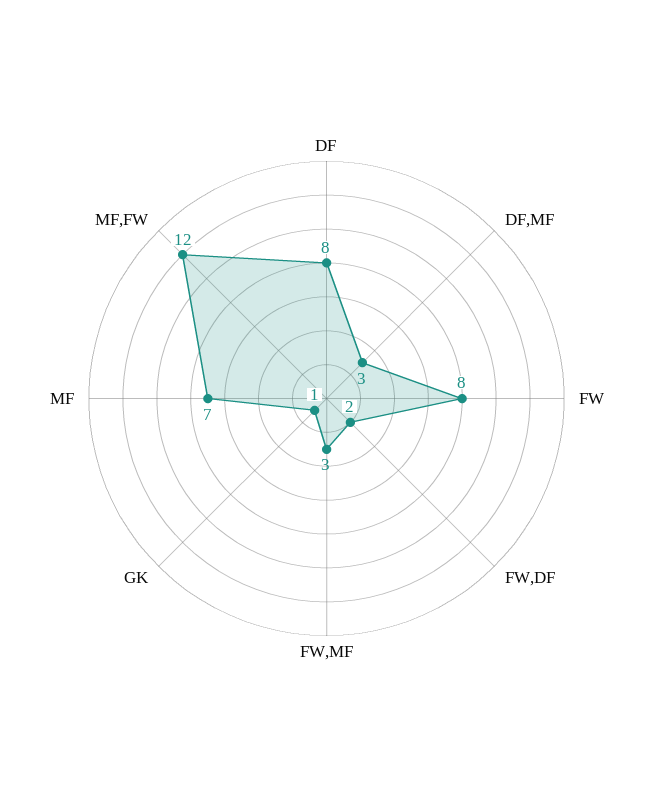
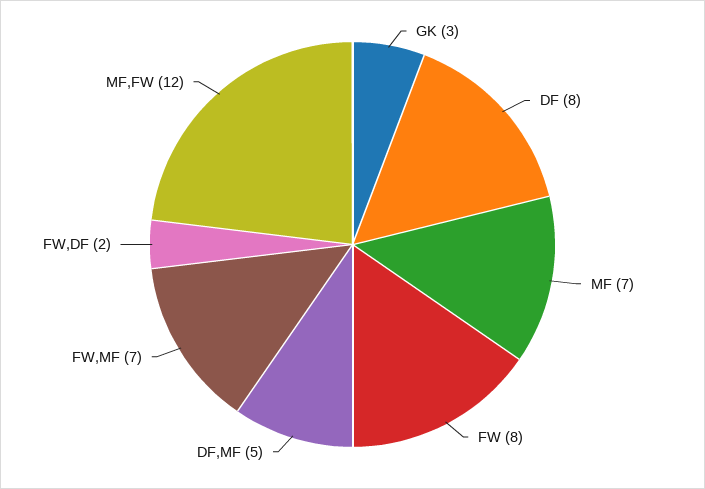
  {
    "DF": 8,
-   "DF,MF": 3,
+   "DF,MF": 5,
    "FW": 8,
    "FW,DF": 2,
-   "FW,MF": 3,
+   "FW,MF": 7,
-   "GK": 1,
+   "GK": 3,
    "MF": 7,
    "MF,FW": 12
  }

